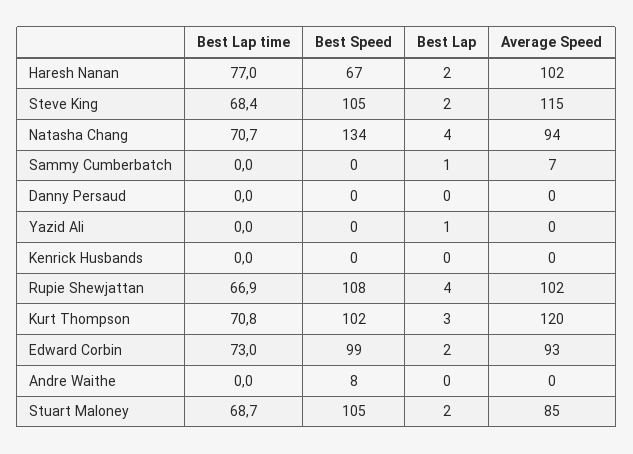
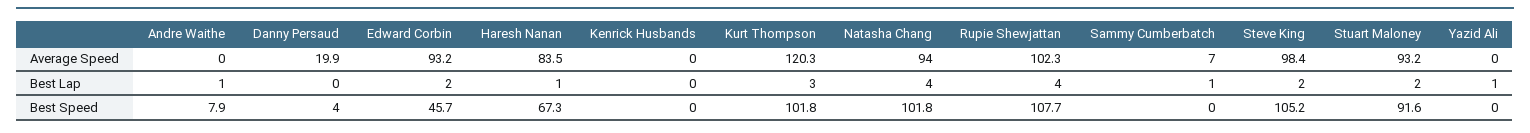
  {
-   "Best Lap time": {
-     "Haresh Nanan": 77,
-     "Steve King": 68.4,
-     "Natasha Chang": 70.7,
-     "Sammy Cumberbatch": 0,
-     "Danny Persaud": 0,
-     "Yazid Ali": 0,
-     "Kenrick Husbands": 0,
-     "Rupie Shewjattan": 66.9,
-     "Kurt Thompson": 70.8,
-     "Edward Corbin": 73,
-     "Andre Waithe": 0,
-     "Stuart Maloney": 68.7
-   },
    "Best Speed": {
      "Haresh Nanan": 67.3,
      "Steve King": 105.2,
-     "Natasha Chang": 134,
+     "Natasha Chang": 101.8,
      "Sammy Cumberbatch": 0,
-     "Danny Persaud": 0,
+     "Danny Persaud": 4,
      "Yazid Ali": 0,
      "Kenrick Husbands": 0,
      "Rupie Shewjattan": 107.7,
      "Kurt Thompson": 101.8,
-     "Edward Corbin": 99,
+     "Edward Corbin": 45.7,
      "Andre Waithe": 7.9,
-     "Stuart Maloney": 105
+     "Stuart Maloney": 91.6
    },
    "Best Lap": {
-     "Haresh Nanan": 2,
+     "Haresh Nanan": 1,
      "Steve King": 2,
      "Natasha Chang": 4,
      "Sammy Cumberbatch": 1,
      "Danny Persaud": 0,
      "Yazid Ali": 1,
      "Kenrick Husbands": 0,
      "Rupie Shewjattan": 4,
      "Kurt Thompson": 3,
      "Edward Corbin": 2,
-     "Andre Waithe": 0,
+     "Andre Waithe": 1,
      "Stuart Maloney": 2
    },
    "Average Speed": {
-     "Haresh Nanan": 102,
+     "Haresh Nanan": 83.5,
-     "Steve King": 115,
+     "Steve King": 98.4,
      "Natasha Chang": 94,
      "Sammy Cumberbatch": 7,
-     "Danny Persaud": 0,
+     "Danny Persaud": 19.9,
      "Yazid Ali": 0,
      "Kenrick Husbands": 0,
      "Rupie Shewjattan": 102.3,
      "Kurt Thompson": 120.3,
      "Edward Corbin": 93.2,
      "Andre Waithe": 0,
-     "Stuart Maloney": 85
+     "Stuart Maloney": 93.2
    }
  }

